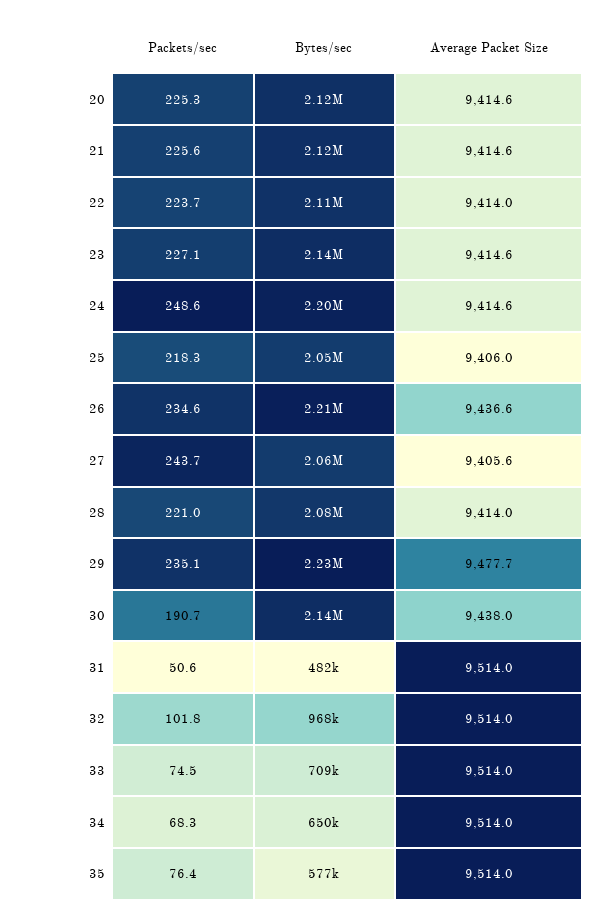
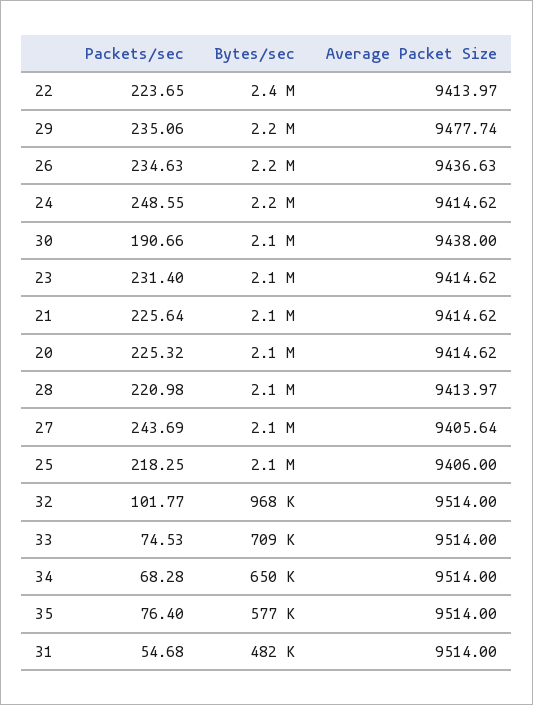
  {
    "Packets/sec": {
      "20": 225.32,
      "21": 225.64,
      "22": 223.65,
-     "23": 227.1,
+     "23": 231.4,
      "24": 248.55,
      "25": 218.25,
      "26": 234.63,
      "27": 243.69,
      "28": 220.98,
      "29": 235.06,
      "30": 190.66,
-     "31": 50.6,
+     "31": 54.68,
      "32": 101.77,
      "33": 74.53,
      "34": 68.28,
      "35": 76.4
    },
    "Bytes/sec": {
      "20": 2120000,
      "21": 2120000,
-     "22": 2110000,
+     "22": 2400000,
      "23": 2140000,
      "24": 2200000,
      "25": 2050000,
      "26": 2210000,
      "27": 2060000,
      "28": 2080000,
      "29": 2230000,
      "30": 2140000,
      "31": 482000,
      "32": 968000,
      "33": 709000,
      "34": 650000,
      "35": 577000
    },
    "Average Packet Size": {
      "20": 9414.62,
      "21": 9414.62,
      "22": 9413.97,
      "23": 9414.62,
      "24": 9414.62,
      "25": 9406,
      "26": 9436.63,
      "27": 9405.64,
      "28": 9413.97,
      "29": 9477.74,
      "30": 9438,
      "31": 9514,
      "32": 9514,
      "33": 9514,
      "34": 9514,
      "35": 9514
    }
  }

